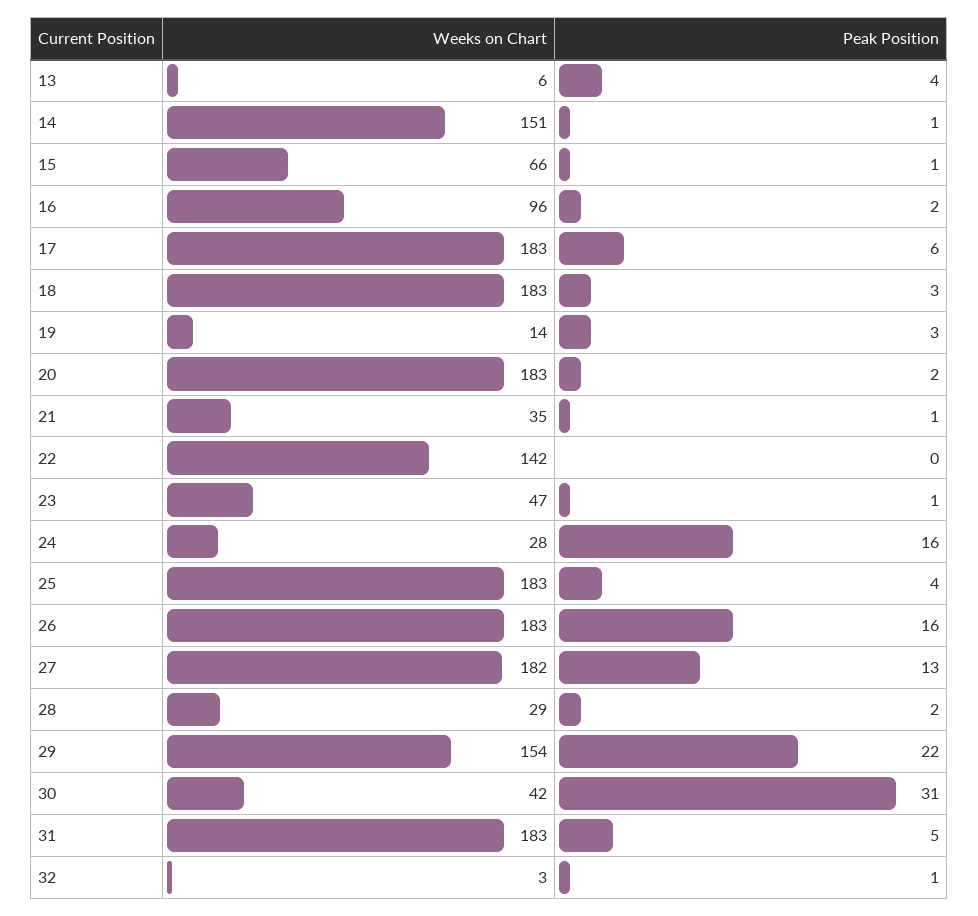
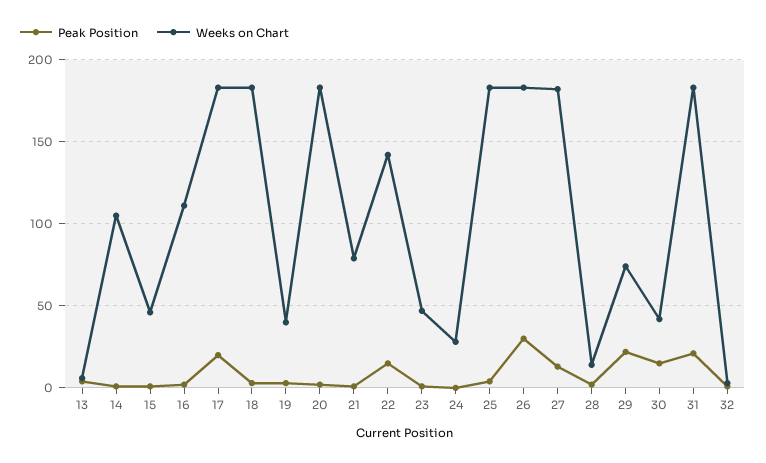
  {
    "Weeks on Chart": {
      "13": 6,
-     "14": 151,
+     "14": 105,
-     "15": 66,
+     "15": 45,
-     "16": 96,
+     "16": 110,
      "17": 183,
      "18": 183,
-     "19": 14,
+     "19": 40,
      "20": 183,
-     "21": 35,
+     "21": 80,
      "22": 142,
      "23": 47,
      "24": 28,
      "25": 183,
      "26": 183,
      "27": 182,
-     "28": 29,
+     "28": 15,
-     "29": 154,
+     "29": 75,
      "30": 42,
      "31": 183,
      "32": 3
    },
    "Peak Position": {
      "13": 4,
      "14": 1,
      "15": 1,
      "16": 2,
-     "17": 6,
+     "17": 20,
      "18": 3,
      "19": 3,
      "20": 2,
      "21": 1,
-     "22": 0,
+     "22": 15,
      "23": 1,
-     "24": 16,
+     "24": 0,
      "25": 4,
-     "26": 16,
+     "26": 30,
      "27": 13,
      "28": 2,
      "29": 22,
-     "30": 31,
+     "30": 15,
-     "31": 5,
+     "31": 20,
      "32": 1
    }
  }

